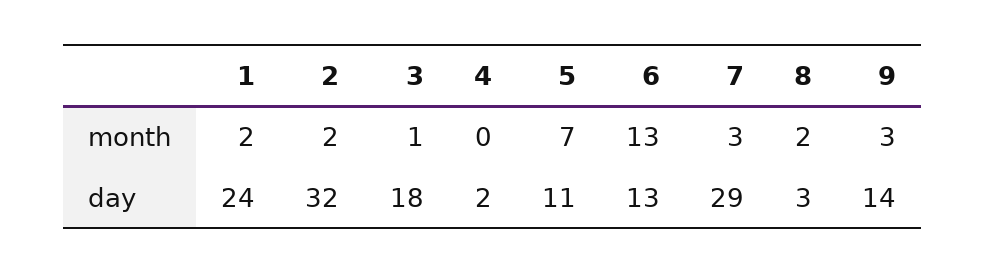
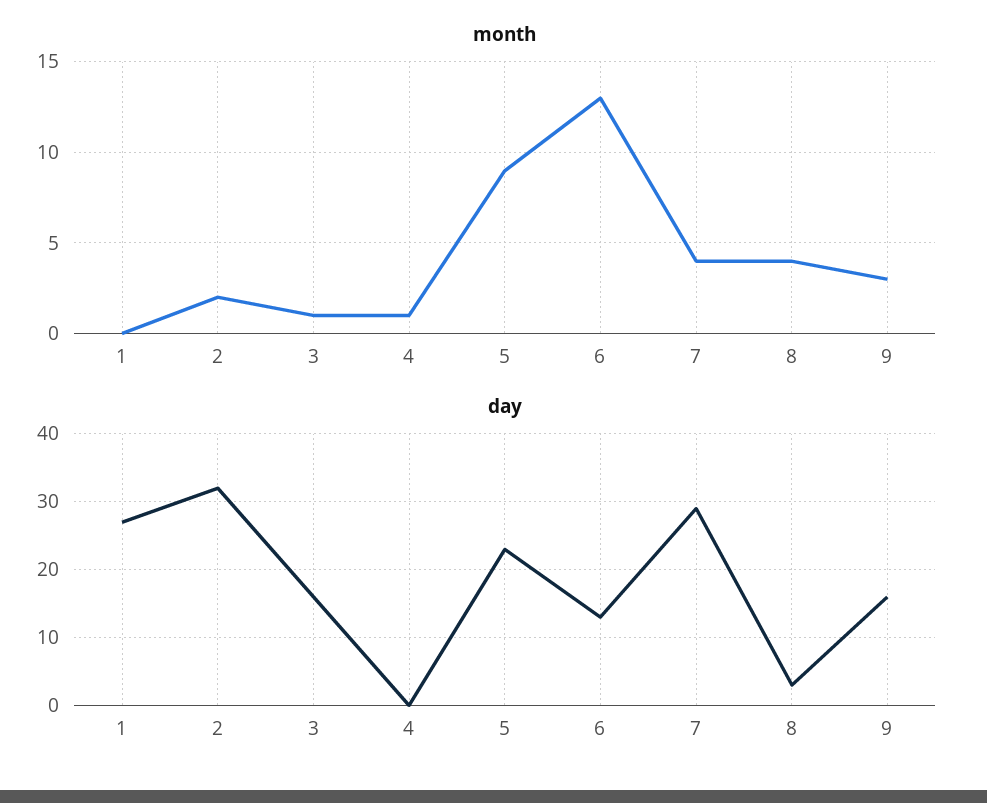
  {
    "month": {
-     "1": 2,
+     "1": 0,
      "2": 2,
      "3": 1,
-     "4": 0,
+     "4": 1,
-     "5": 7,
+     "5": 9,
      "6": 13,
-     "7": 3,
+     "7": 4,
-     "8": 2,
+     "8": 4,
      "9": 3
    },
    "day": {
-     "1": 24,
+     "1": 27,
      "2": 32,
-     "3": 18,
+     "3": 16,
-     "4": 2,
+     "4": 0,
-     "5": 11,
+     "5": 23,
      "6": 13,
      "7": 29,
      "8": 3,
-     "9": 14
+     "9": 16
    }
  }

